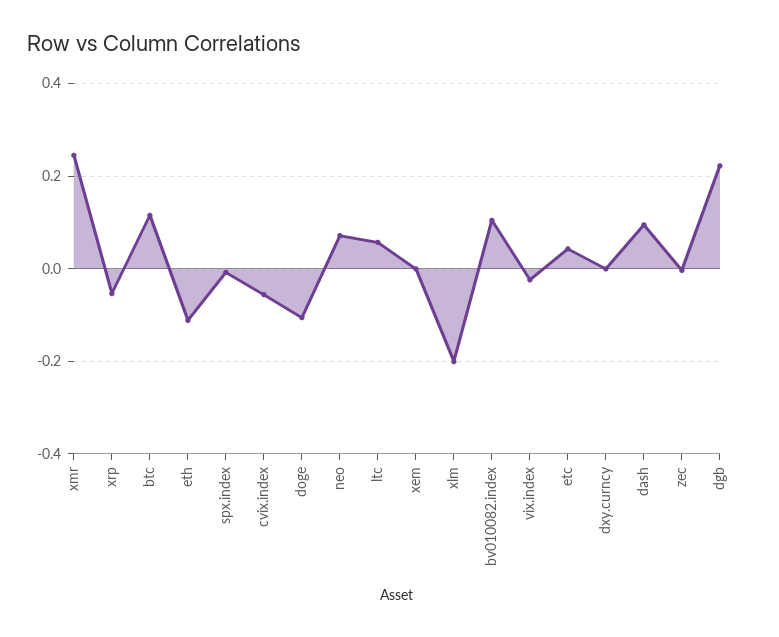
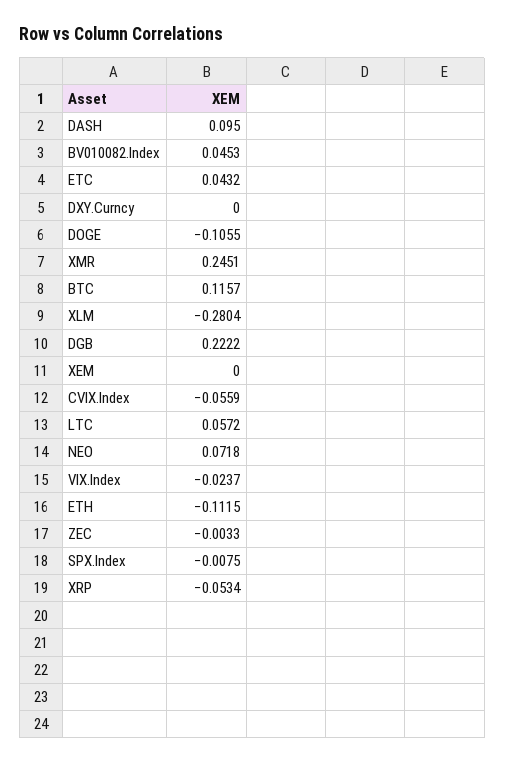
  {
    "xmr": 0.2451,
    "xrp": -0.0534,
    "btc": 0.1157,
    "eth": -0.1115,
    "spx.index": -0.0075,
    "cvix.index": -0.0559,
    "doge": -0.1055,
    "neo": 0.0718,
    "ltc": 0.0572,
    "xem": 0,
-   "xlm": -0.2,
+   "xlm": -0.2804,
-   "bv010082.index": 0.1,
+   "bv010082.index": 0.0453,
    "vix.index": -0.0237,
    "etc": 0.0432,
    "dxy.curncy": 0,
    "dash": 0.095,
    "zec": -0.0033,
    "dgb": 0.2222
  }

